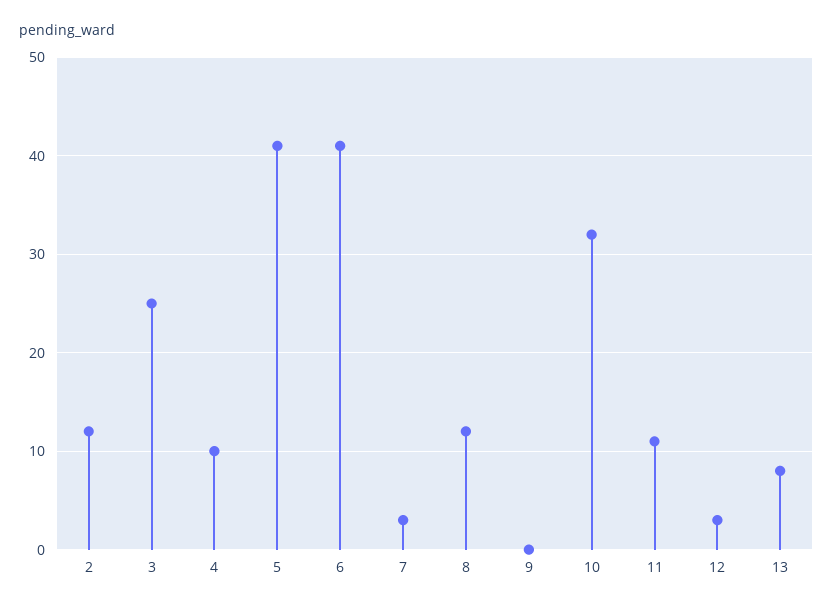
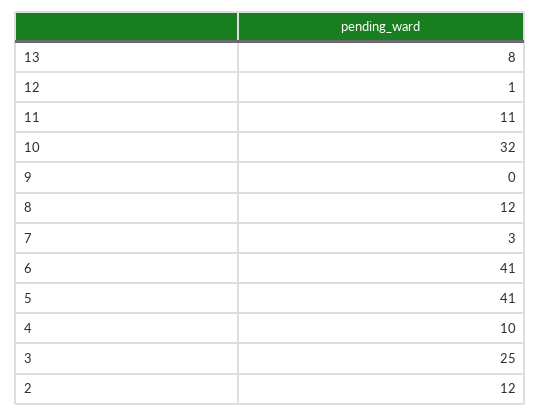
  {
    "2": 12,
    "3": 25,
    "4": 10,
    "5": 41,
    "6": 41,
    "7": 3,
    "8": 12,
    "9": 0,
    "10": 32,
    "11": 11,
-   "12": 3,
+   "12": 1,
    "13": 8
  }

